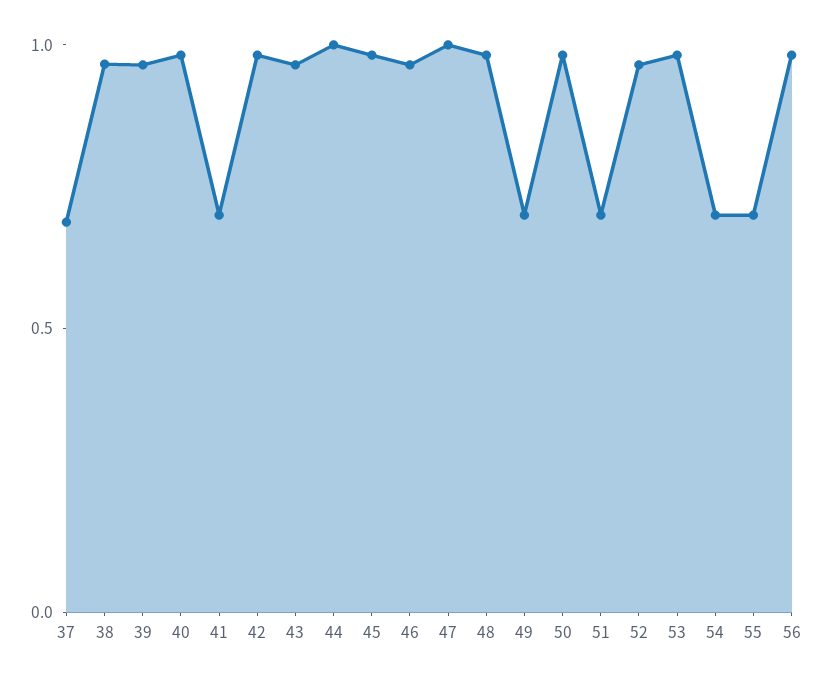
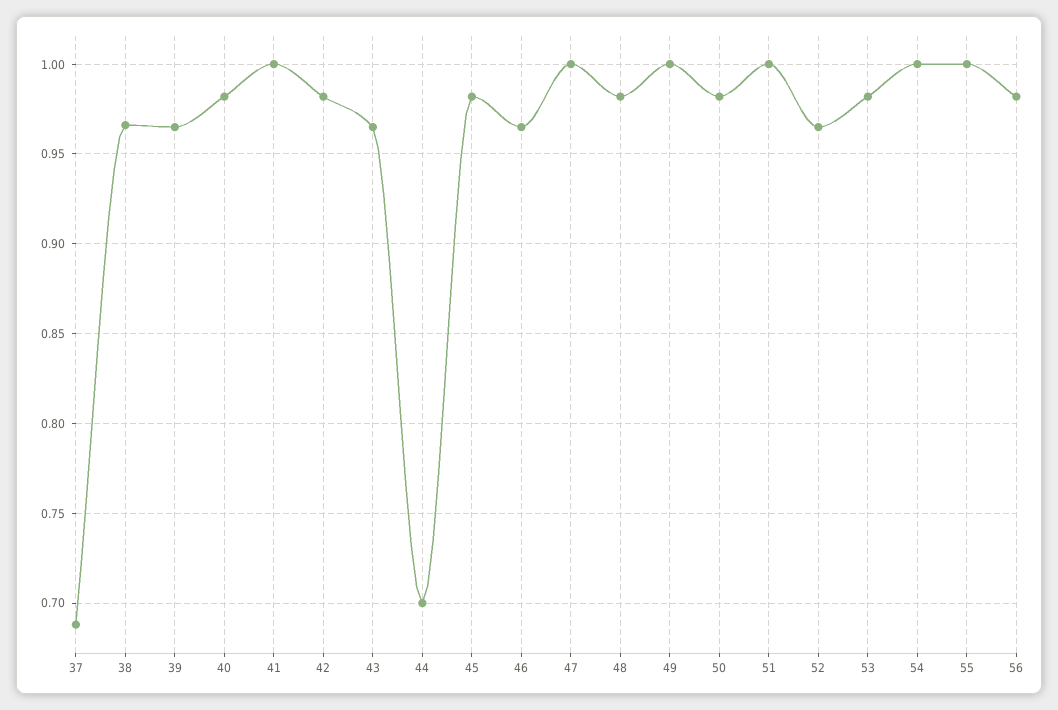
  {
    "37": 0.69,
    "38": 0.965,
    "39": 0.965,
    "40": 0.98,
-   "41": 0.7,
+   "41": 1,
    "42": 0.98,
    "43": 0.965,
-   "44": 1,
+   "44": 0.7,
    "45": 0.98,
    "46": 0.965,
    "47": 1,
    "48": 0.98,
-   "49": 0.7,
+   "49": 1,
    "50": 0.98,
-   "51": 0.7,
+   "51": 1,
    "52": 0.965,
    "53": 0.98,
-   "54": 0.7,
+   "54": 1,
-   "55": 0.7,
+   "55": 1,
    "56": 0.98
  }

